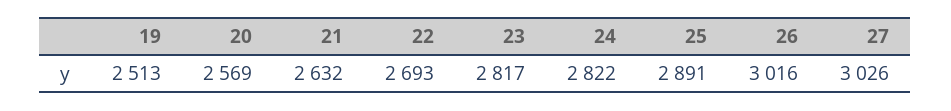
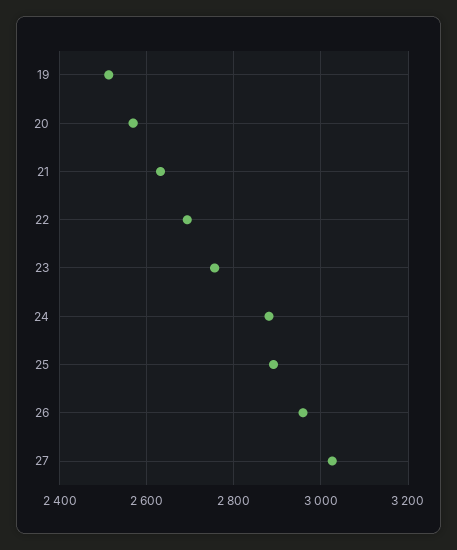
  {
    "19": 2513,
    "20": 2569,
    "21": 2632,
    "22": 2693,
-   "23": 2817,
+   "23": 2760,
-   "24": 2822,
+   "24": 2880,
    "25": 2891,
-   "26": 3016,
+   "26": 2960,
    "27": 3026
  }

